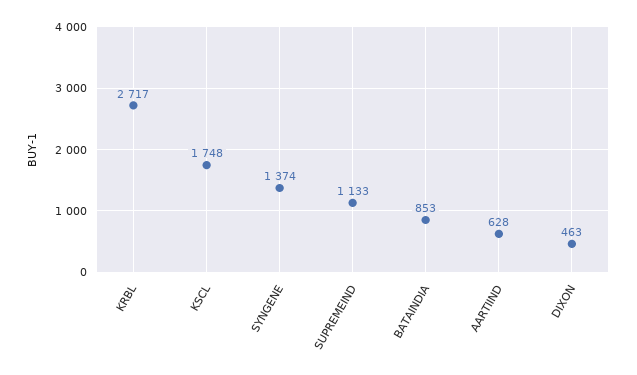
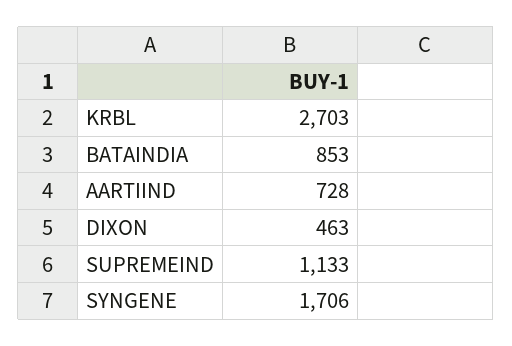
  {
-   "KRBL": 2717,
+   "KRBL": 2703,
-   "KSCL": 1748,
-   "SYNGENE": 1374,
+   "SYNGENE": 1706,
    "SUPREMEIND": 1133,
    "BATAINDIA": 853,
-   "AARTIIND": 628,
+   "AARTIIND": 728,
    "DIXON": 463
  }

